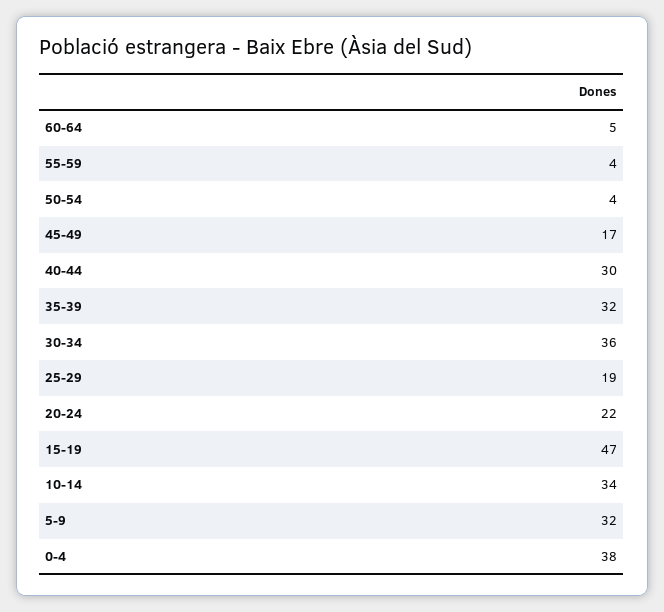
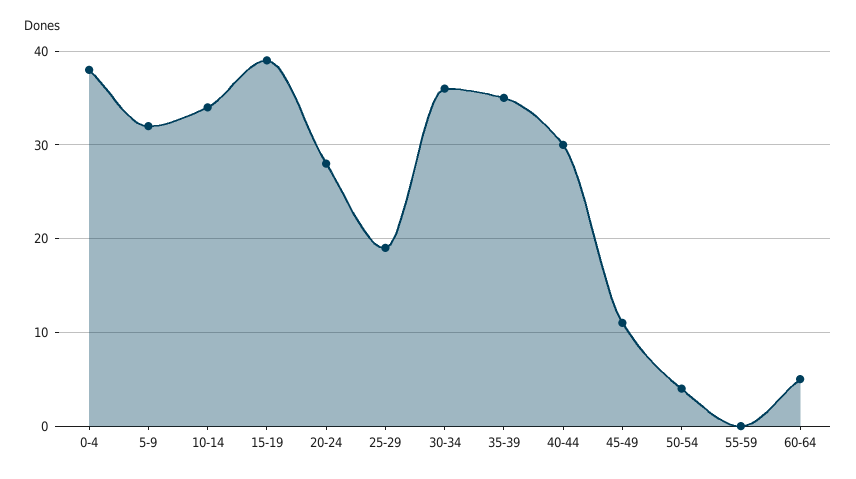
  {
    "60-64": 5,
-   "55-59": 4,
+   "55-59": 0,
    "50-54": 4,
-   "45-49": 17,
+   "45-49": 11,
    "40-44": 30,
-   "35-39": 32,
+   "35-39": 35,
    "30-34": 36,
    "25-29": 19,
-   "20-24": 22,
+   "20-24": 28,
-   "15-19": 47,
+   "15-19": 39,
    "10-14": 34,
    "5-9": 32,
    "0-4": 38
  }

